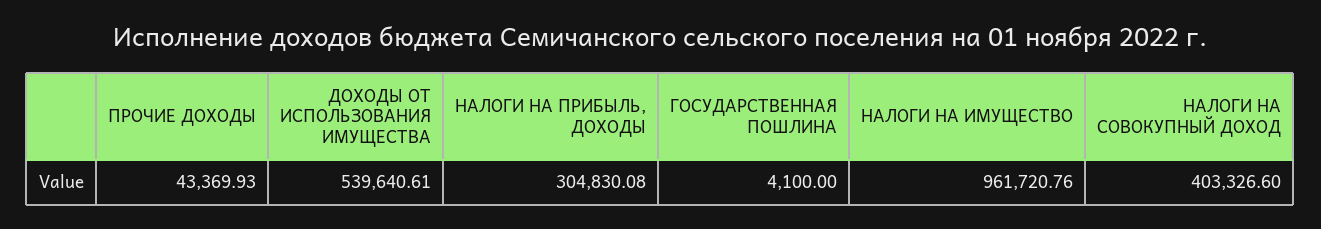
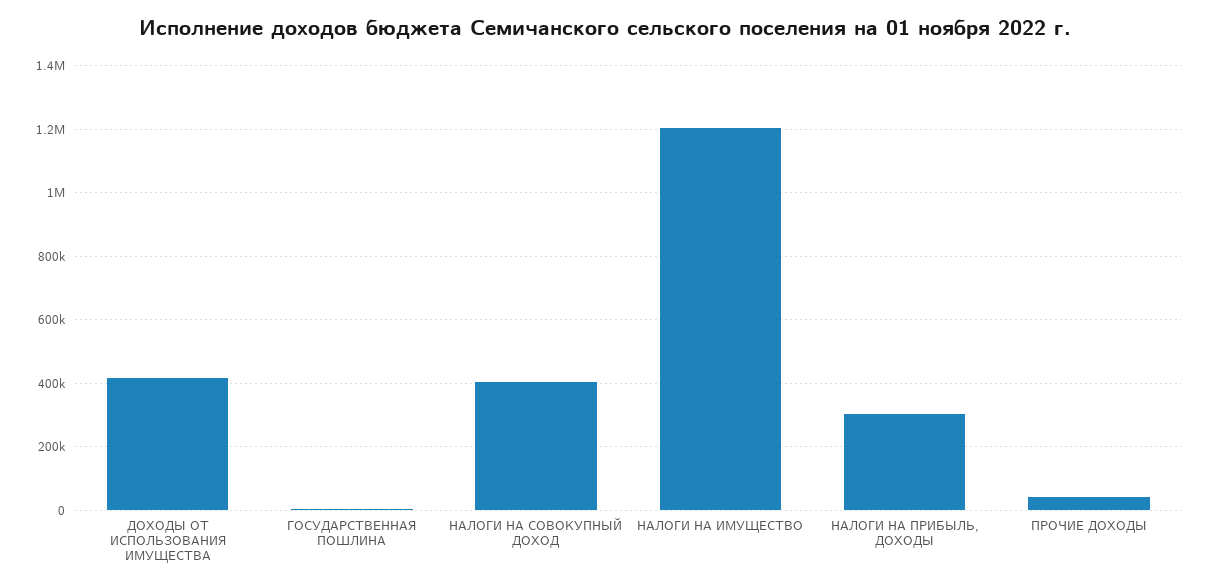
  {
    "ПРОЧИЕ ДОХОДЫ": 43369.93,
-   "ДОХОДЫ ОТ ИСПОЛЬЗОВАНИЯ ИМУЩЕСТВА": 539640.61,
+   "ДОХОДЫ ОТ ИСПОЛЬЗОВАНИЯ ИМУЩЕСТВА": 420000,
    "НАЛОГИ НА ПРИБЫЛЬ, ДОХОДЫ": 304830.08,
    "ГОСУДАРСТВЕННАЯ ПОШЛИНА": 4100,
-   "НАЛОГИ НА ИМУЩЕСТВО": 961720.76,
+   "НАЛОГИ НА ИМУЩЕСТВО": 1200000,
    "НАЛОГИ НА СОВОКУПНЫЙ ДОХОД": 403326.6
  }

